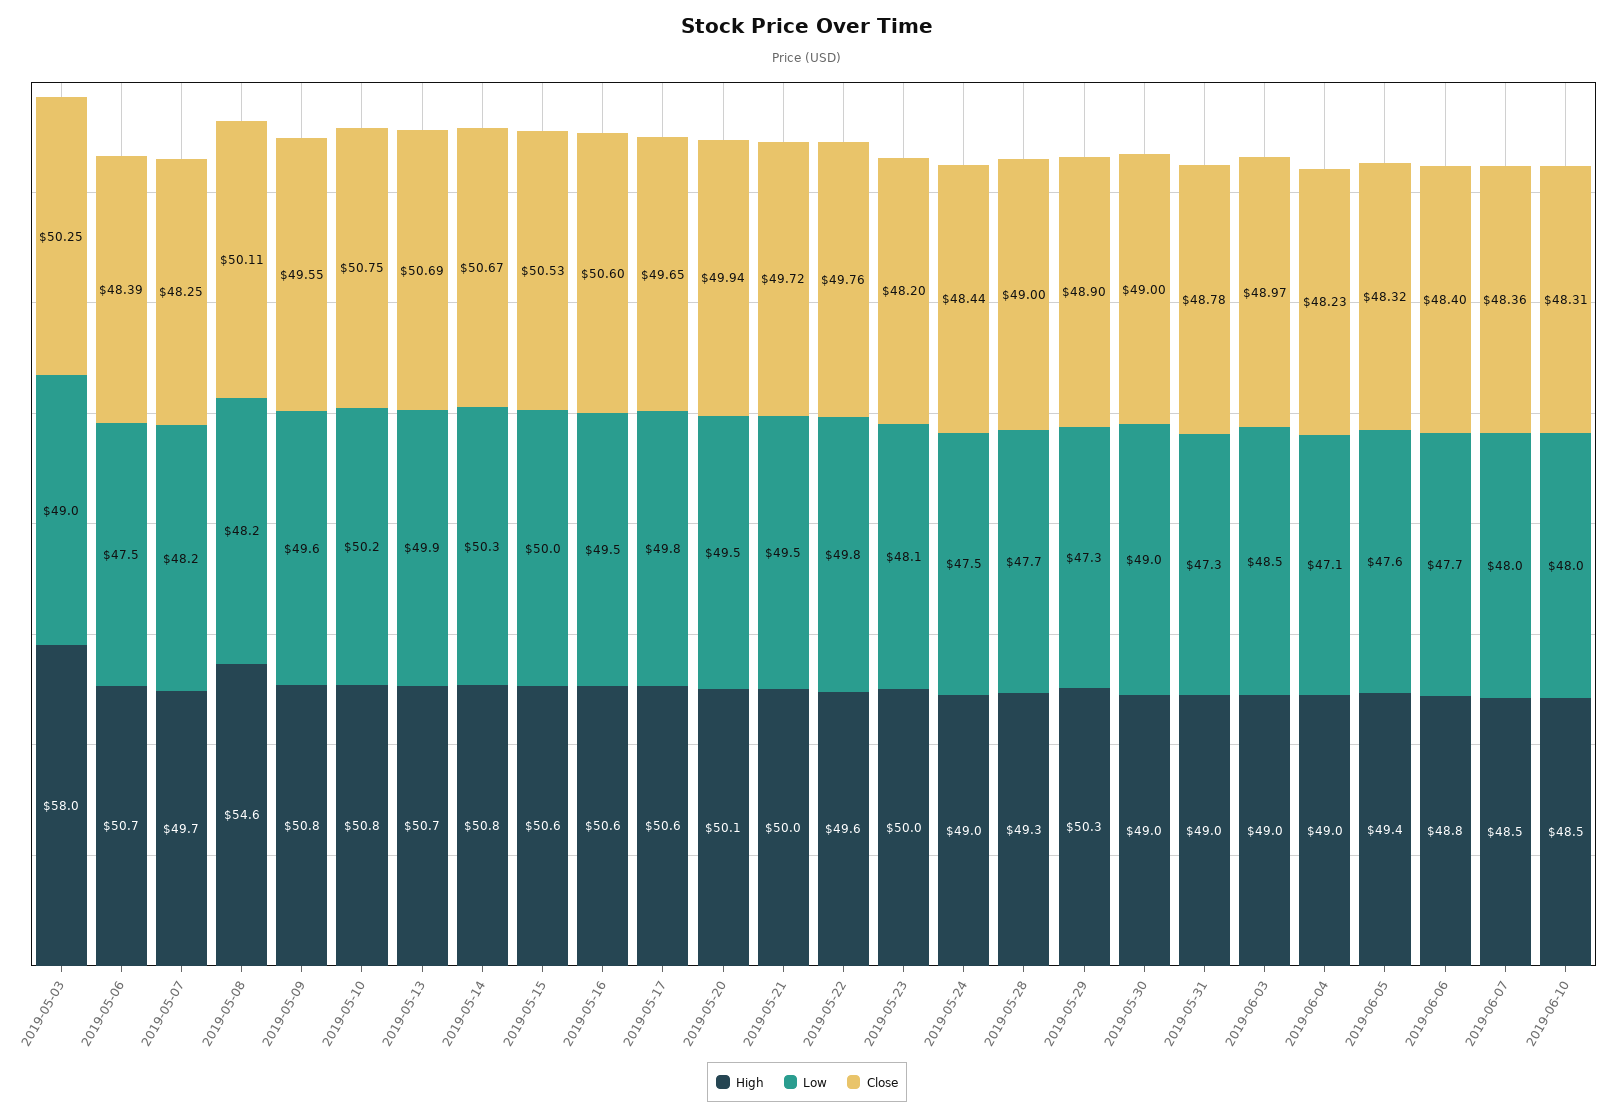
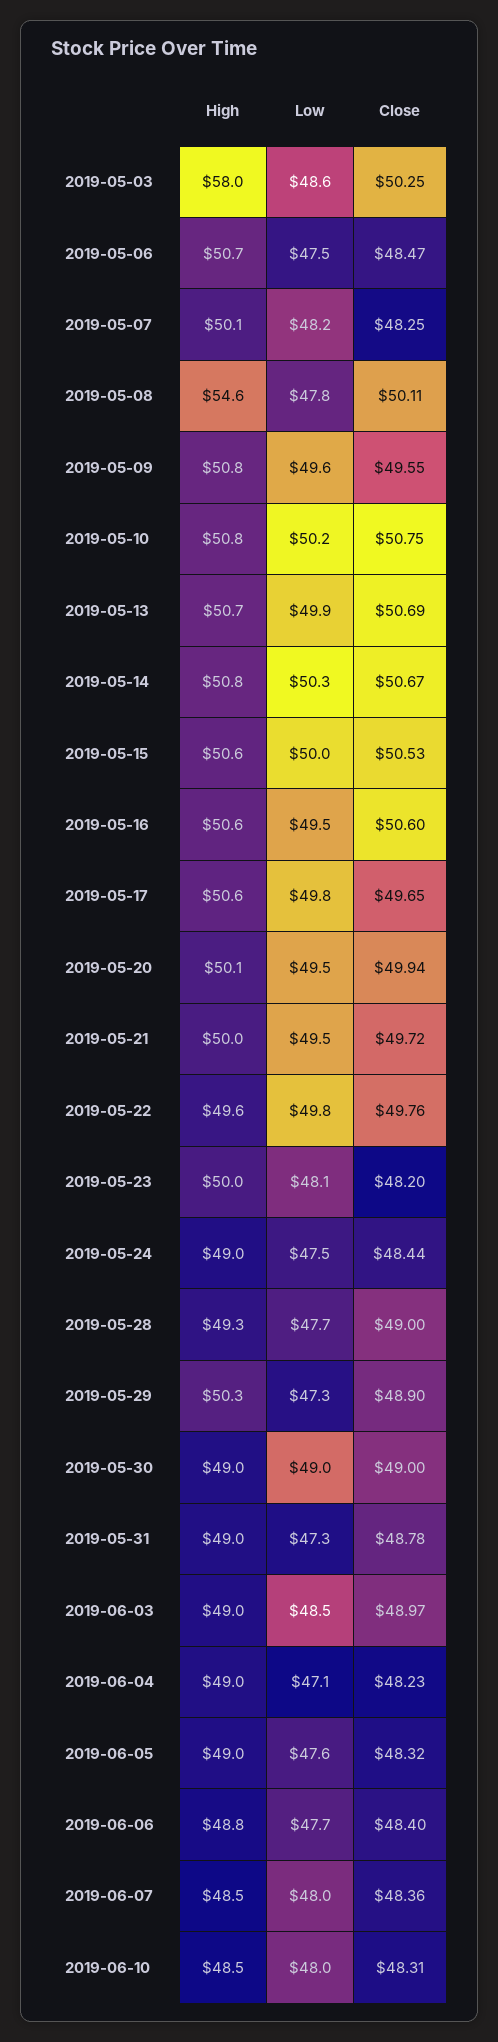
  {
    "High": {
      "2019-05-03": 58,
      "2019-05-06": 50.7,
-     "2019-05-07": 49.7,
+     "2019-05-07": 50.1,
      "2019-05-08": 54.6,
      "2019-05-09": 50.8,
      "2019-05-10": 50.8,
      "2019-05-13": 50.7,
      "2019-05-14": 50.8,
      "2019-05-15": 50.6,
      "2019-05-16": 50.6,
      "2019-05-17": 50.6,
      "2019-05-20": 50.1,
      "2019-05-21": 50,
      "2019-05-22": 49.6,
      "2019-05-23": 50,
      "2019-05-24": 49,
      "2019-05-28": 49.3,
      "2019-05-29": 50.3,
      "2019-05-30": 49,
      "2019-05-31": 49,
      "2019-06-03": 49,
      "2019-06-04": 49,
-     "2019-06-05": 49.4,
+     "2019-06-05": 49,
      "2019-06-06": 48.8,
      "2019-06-07": 48.5,
      "2019-06-10": 48.5
    },
    "Low": {
-     "2019-05-03": 49,
+     "2019-05-03": 48.6,
      "2019-05-06": 47.5,
      "2019-05-07": 48.2,
-     "2019-05-08": 48.2,
+     "2019-05-08": 47.8,
      "2019-05-09": 49.6,
      "2019-05-10": 50.2,
      "2019-05-13": 49.9,
      "2019-05-14": 50.3,
      "2019-05-15": 50,
      "2019-05-16": 49.5,
      "2019-05-17": 49.8,
      "2019-05-20": 49.5,
      "2019-05-21": 49.5,
      "2019-05-22": 49.8,
      "2019-05-23": 48.1,
      "2019-05-24": 47.5,
      "2019-05-28": 47.7,
      "2019-05-29": 47.3,
      "2019-05-30": 49,
      "2019-05-31": 47.3,
      "2019-06-03": 48.5,
      "2019-06-04": 47.1,
      "2019-06-05": 47.6,
      "2019-06-06": 47.7,
      "2019-06-07": 48,
      "2019-06-10": 48
    },
    "Close": {
      "2019-05-03": 50.25,
-     "2019-05-06": 48.39,
+     "2019-05-06": 48.47,
      "2019-05-07": 48.25,
      "2019-05-08": 50.11,
      "2019-05-09": 49.55,
      "2019-05-10": 50.75,
      "2019-05-13": 50.69,
      "2019-05-14": 50.67,
      "2019-05-15": 50.53,
      "2019-05-16": 50.6,
      "2019-05-17": 49.65,
      "2019-05-20": 49.94,
      "2019-05-21": 49.72,
      "2019-05-22": 49.76,
      "2019-05-23": 48.2,
      "2019-05-24": 48.44,
      "2019-05-28": 49,
      "2019-05-29": 48.9,
      "2019-05-30": 49,
      "2019-05-31": 48.78,
      "2019-06-03": 48.97,
      "2019-06-04": 48.23,
      "2019-06-05": 48.32,
      "2019-06-06": 48.4,
      "2019-06-07": 48.36,
      "2019-06-10": 48.31
    }
  }

